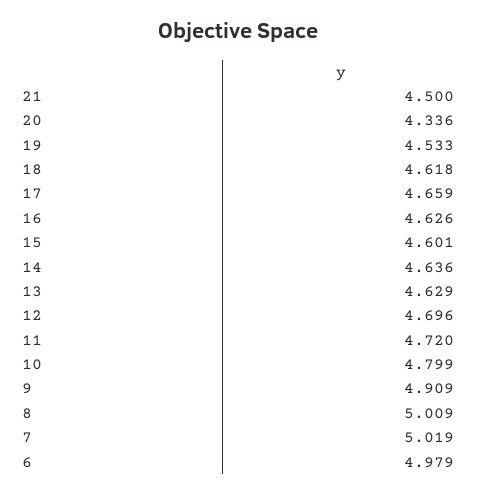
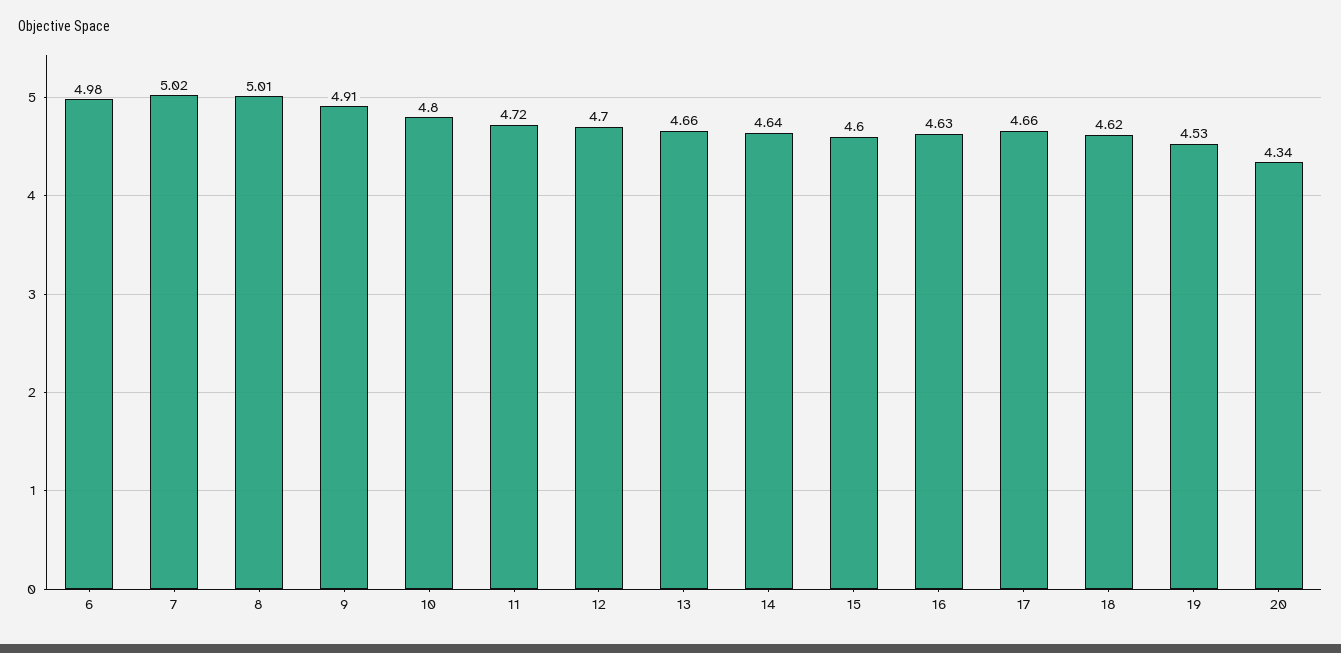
  {
-   "21": 4.5,
    "20": 4.336,
    "19": 4.533,
    "18": 4.618,
    "17": 4.659,
    "16": 4.626,
    "15": 4.601,
    "14": 4.636,
-   "13": 4.629,
+   "13": 4.66,
    "12": 4.696,
    "11": 4.72,
    "10": 4.799,
    "9": 4.909,
    "8": 5.009,
    "7": 5.019,
    "6": 4.979
  }

